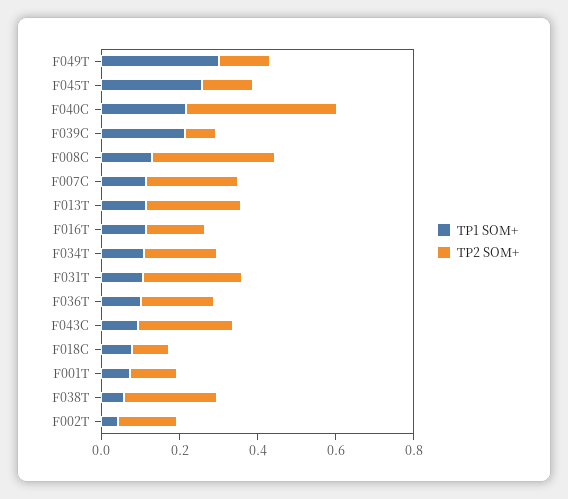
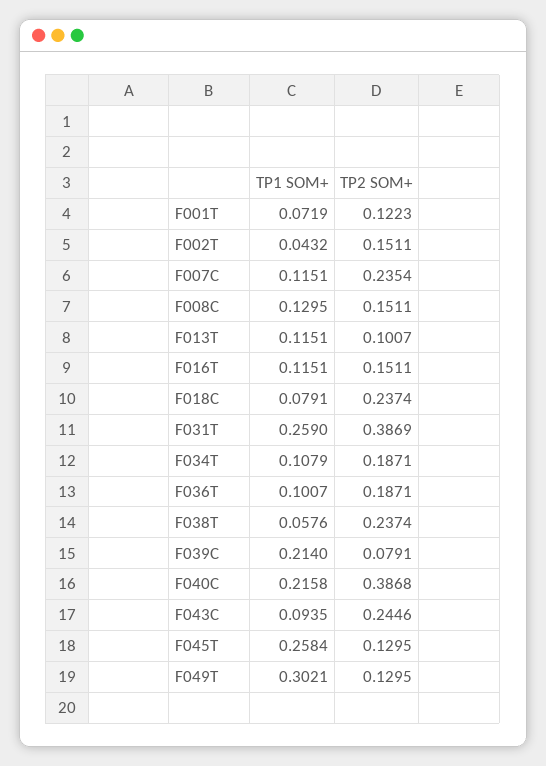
  {
    "TP1 SOM+": {
      "F049T": 0.3021,
      "F045T": 0.2584,
      "F040C": 0.2158,
      "F039C": 0.214,
      "F008C": 0.1295,
      "F007C": 0.1151,
      "F013T": 0.1151,
      "F016T": 0.1151,
      "F034T": 0.1079,
-     "F031T": 0.1,
+     "F031T": 0.259,
      "F036T": 0.1007,
      "F043C": 0.0935,
      "F018C": 0.0791,
      "F001T": 0.0719,
      "F038T": 0.0576,
      "F002T": 0.0432
    },
    "TP2 SOM+": {
      "F049T": 0.1295,
      "F045T": 0.1295,
      "F040C": 0.3868,
      "F039C": 0.0791,
-     "F008C": 0.3,
+     "F008C": 0.1511,
      "F007C": 0.2354,
-     "F013T": 0.25,
+     "F013T": 0.1007,
      "F016T": 0.1511,
      "F034T": 0.1871,
-     "F031T": 0.25,
+     "F031T": 0.3869,
      "F036T": 0.1871,
      "F043C": 0.2446,
-     "F018C": 0.1,
+     "F018C": 0.2374,
      "F001T": 0.1223,
      "F038T": 0.2374,
      "F002T": 0.1511
    }
  }

